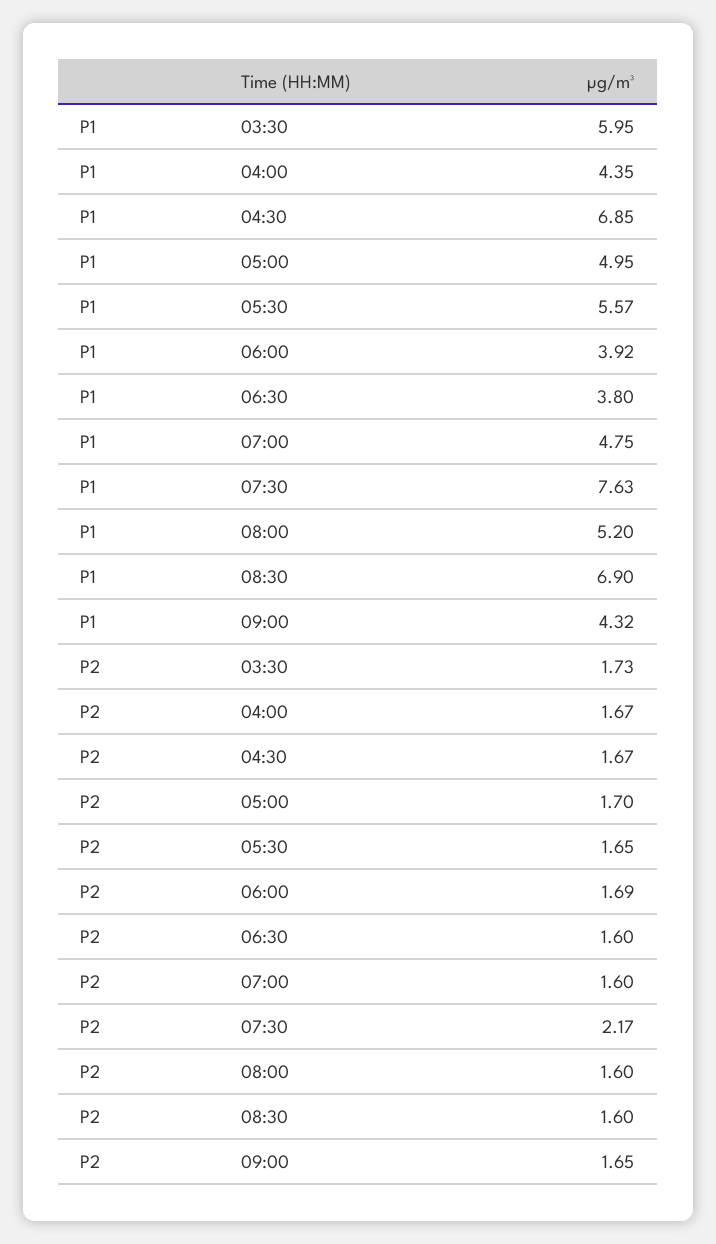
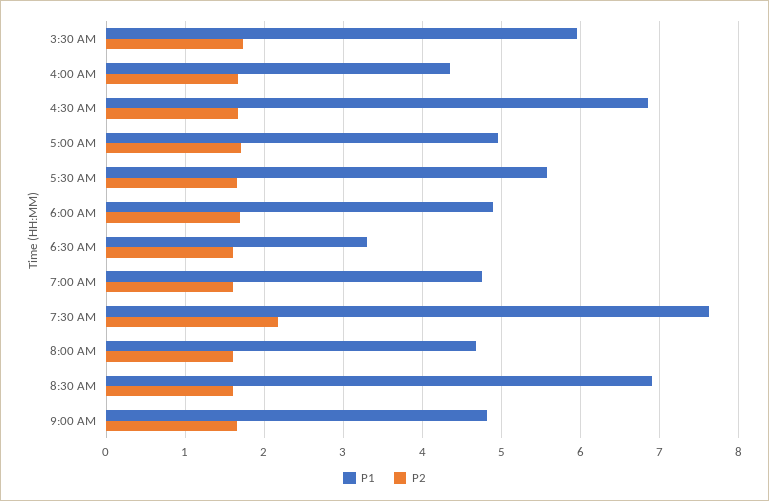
  {
    "P1": {
      "03:30": 5.95,
      "04:00": 4.35,
      "04:30": 6.85,
      "05:00": 4.95,
      "05:30": 5.57,
-     "06:00": 3.92,
+     "06:00": 4.9,
-     "06:30": 3.8,
+     "06:30": 3.3,
      "07:00": 4.75,
      "07:30": 7.63,
-     "08:00": 5.2,
+     "08:00": 4.7,
      "08:30": 6.9,
-     "09:00": 4.32
+     "09:00": 4.8
    },
    "P2": {
      "03:30": 1.73,
      "04:00": 1.67,
      "04:30": 1.67,
      "05:00": 1.7,
      "05:30": 1.65,
      "06:00": 1.69,
      "06:30": 1.6,
      "07:00": 1.6,
      "07:30": 2.17,
      "08:00": 1.6,
      "08:30": 1.6,
      "09:00": 1.65
    }
  }

